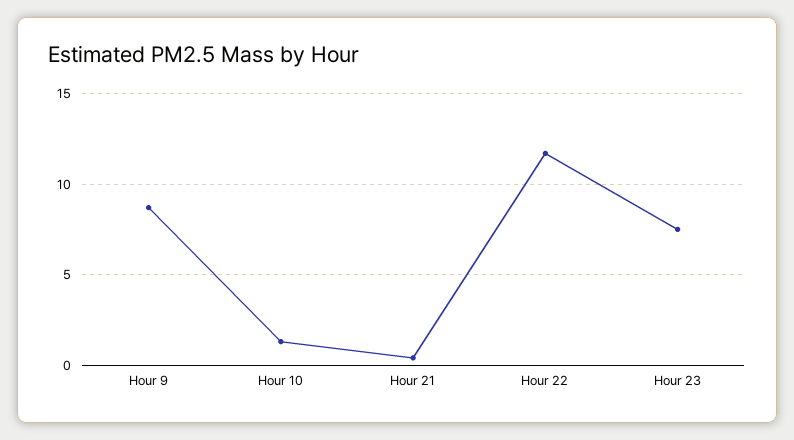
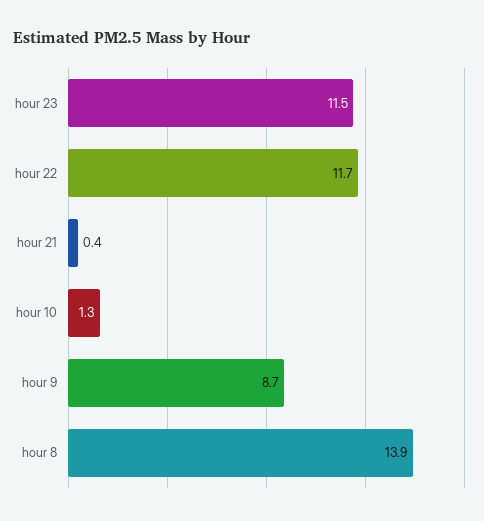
  {
    "Hour 9": 8.7,
    "Hour 10": 1.3,
    "Hour 21": 0.4,
    "Hour 22": 11.7,
-   "Hour 23": 7.5
+   "Hour 23": 11.5,
+   "hour 8": 13.9
  }

